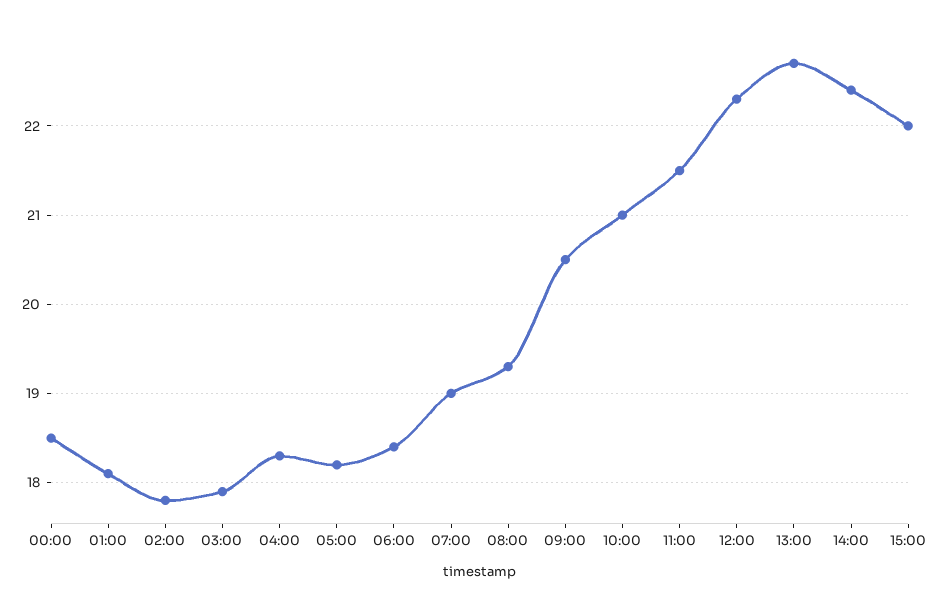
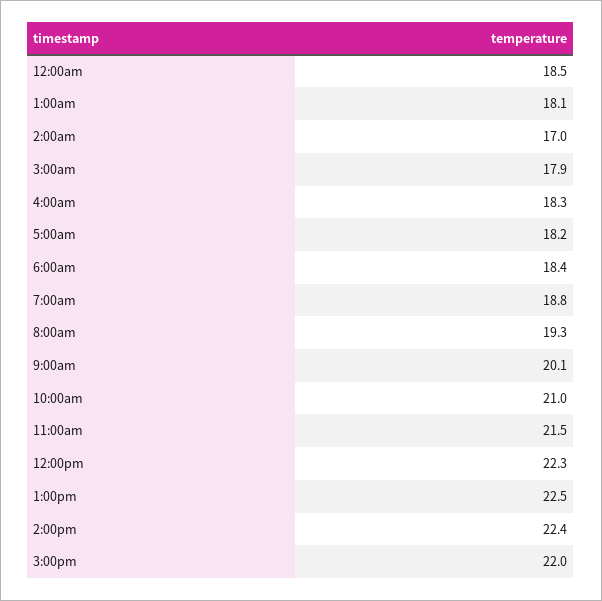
  {
    "00:00": 18.5,
    "01:00": 18.1,
-   "02:00": 17.8,
+   "02:00": 17,
    "03:00": 17.9,
    "04:00": 18.3,
    "05:00": 18.2,
    "06:00": 18.4,
-   "07:00": 19,
+   "07:00": 18.8,
    "08:00": 19.3,
-   "09:00": 20.5,
+   "09:00": 20.1,
    "10:00": 21,
    "11:00": 21.5,
    "12:00": 22.3,
-   "13:00": 22.7,
+   "13:00": 22.5,
    "14:00": 22.4,
    "15:00": 22
  }

